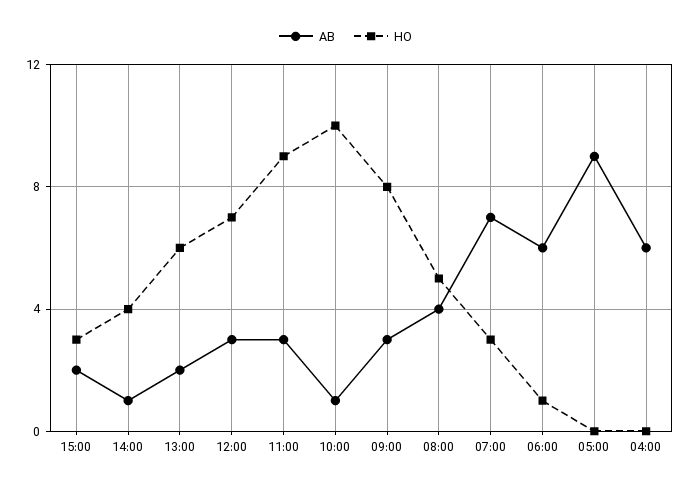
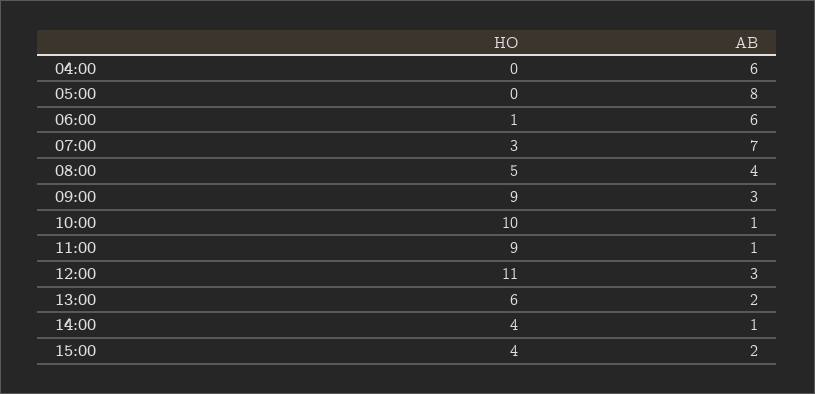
  {
    "AB": {
      "15:00": 2,
      "14:00": 1,
      "13:00": 2,
      "12:00": 3,
-     "11:00": 3,
+     "11:00": 1,
      "10:00": 1,
      "09:00": 3,
      "08:00": 4,
      "07:00": 7,
      "06:00": 6,
-     "05:00": 9,
+     "05:00": 8,
      "04:00": 6
    },
    "HO": {
-     "15:00": 3,
+     "15:00": 4,
      "14:00": 4,
      "13:00": 6,
-     "12:00": 7,
+     "12:00": 11,
      "11:00": 9,
      "10:00": 10,
-     "09:00": 8,
+     "09:00": 9,
      "08:00": 5,
      "07:00": 3,
      "06:00": 1,
      "05:00": 0,
      "04:00": 0
    }
  }

